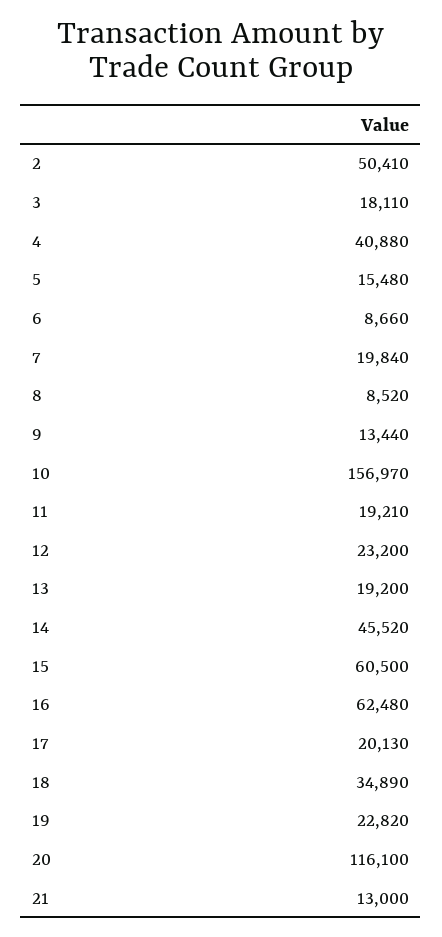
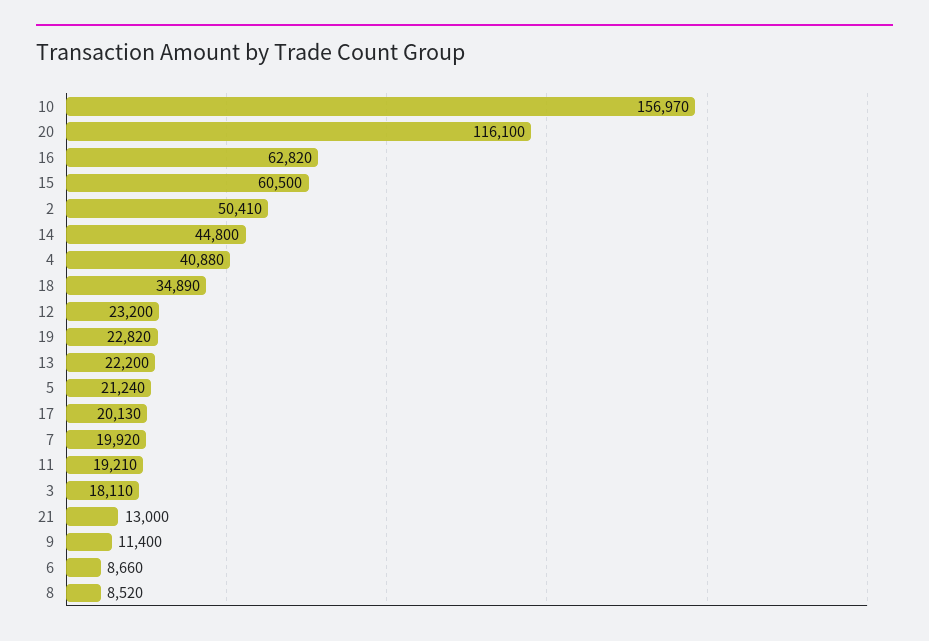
  {
    "2": 50410,
    "3": 18110,
    "4": 40880,
-   "5": 15480,
+   "5": 21240,
    "6": 8660,
-   "7": 19840,
+   "7": 19920,
    "8": 8520,
-   "9": 13440,
+   "9": 11400,
    "10": 156970,
    "11": 19210,
    "12": 23200,
-   "13": 19200,
+   "13": 22200,
-   "14": 45520,
+   "14": 44800,
    "15": 60500,
-   "16": 62480,
+   "16": 62820,
    "17": 20130,
    "18": 34890,
    "19": 22820,
    "20": 116100,
    "21": 13000
  }

